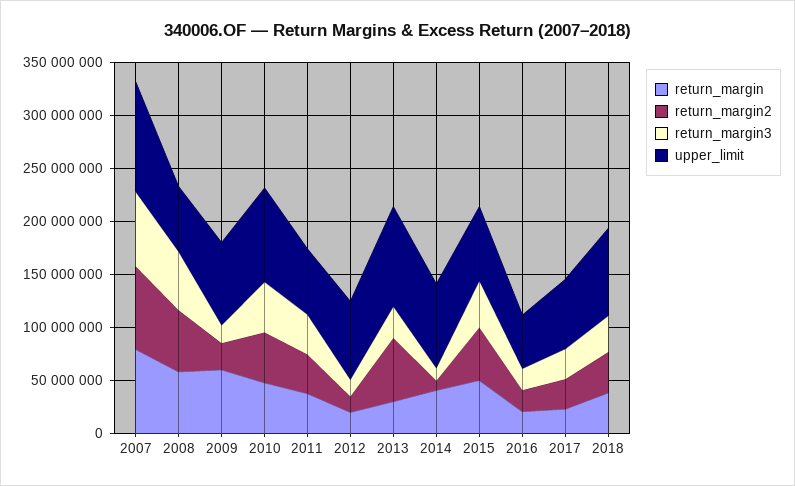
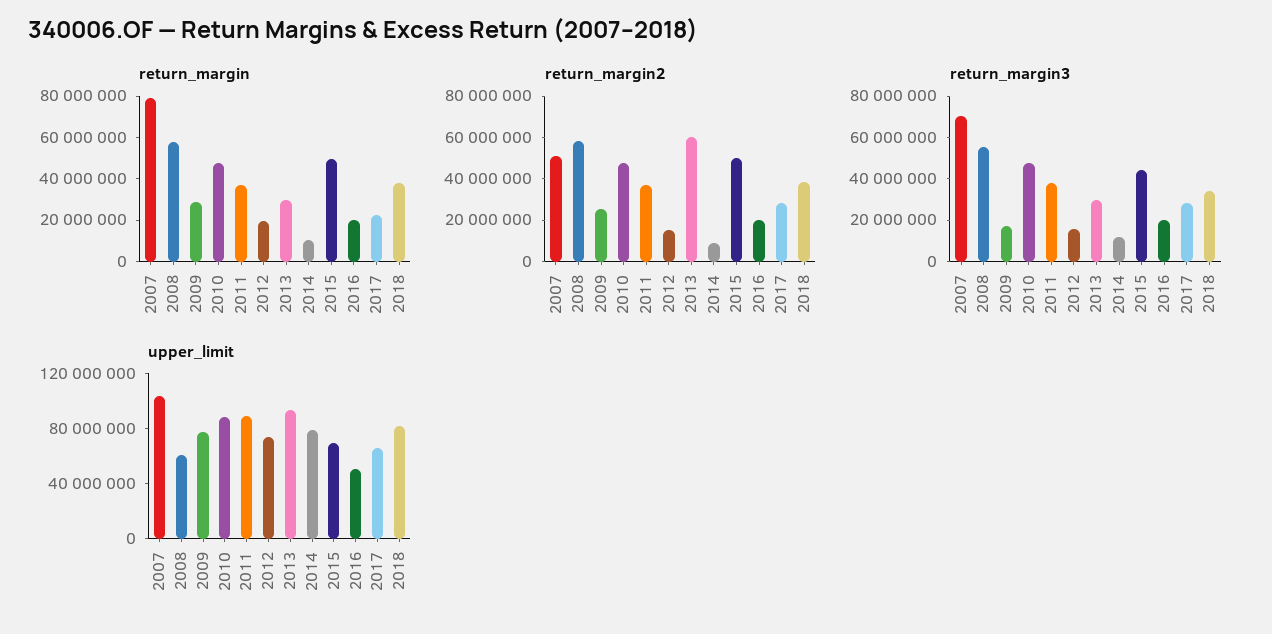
  {
    "return_margin": {
      "2007": 80000000,
      "2008": 60000000,
-     "2009": 60000000,
+     "2009": 30000000,
      "2010": 45000000,
      "2011": 35000000,
      "2012": 20000000,
      "2013": 30000000,
-     "2014": 40000000,
+     "2014": 10000000,
      "2015": 50000000,
      "2016": 20000000,
      "2017": 25000000,
      "2018": 40000000
    },
    "return_margin2": {
-     "2007": 80000000,
+     "2007": 50000000,
      "2008": 60000000,
      "2009": 25000000,
      "2010": 50000000,
      "2011": 35000000,
      "2012": 15000000,
      "2013": 60000000,
      "2014": 10000000,
      "2015": 50000000,
      "2016": 20000000,
      "2017": 30000000,
      "2018": 40000000
    },
    "return_margin3": {
      "2007": 70000000,
      "2008": 55000000,
      "2009": 15000000,
      "2010": 50000000,
      "2011": 40000000,
      "2012": 15000000,
      "2013": 30000000,
      "2014": 10000000,
      "2015": 45000000,
      "2016": 20000000,
      "2017": 30000000,
      "2018": 35000000
    },
    "upper_limit": {
      "2007": 100000000,
      "2008": 60000000,
      "2009": 80000000,
      "2010": 90000000,
-     "2011": 60000000,
+     "2011": 90000000,
      "2012": 70000000,
      "2013": 90000000,
      "2014": 80000000,
      "2015": 70000000,
      "2016": 50000000,
      "2017": 70000000,
      "2018": 80000000
    }
  }

